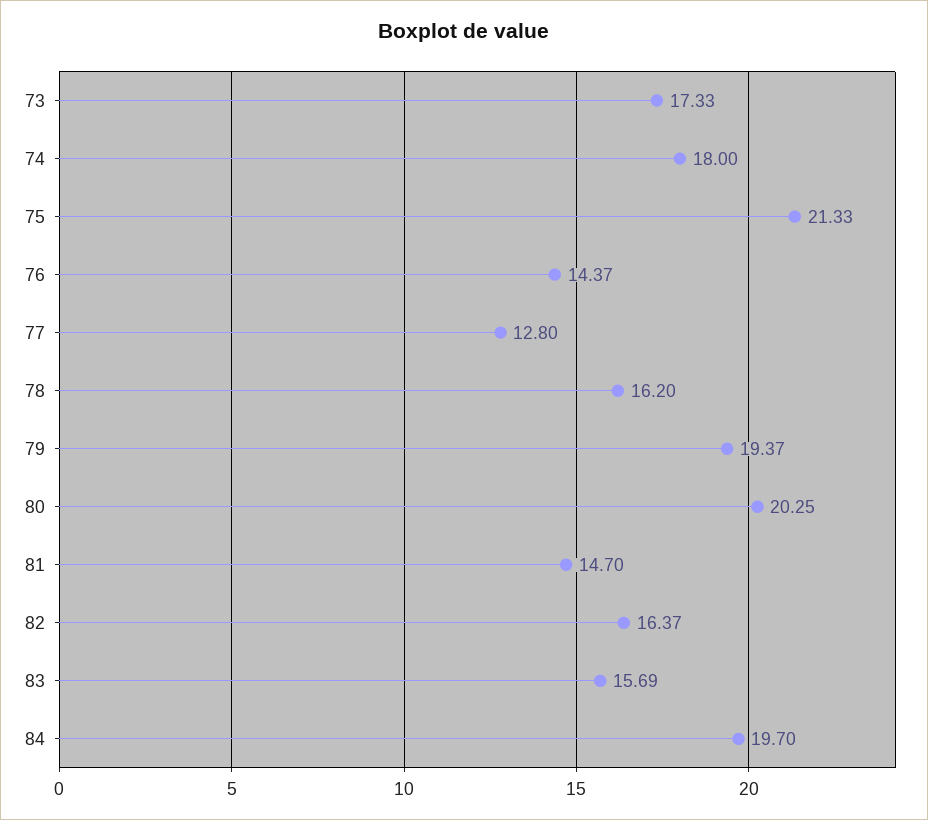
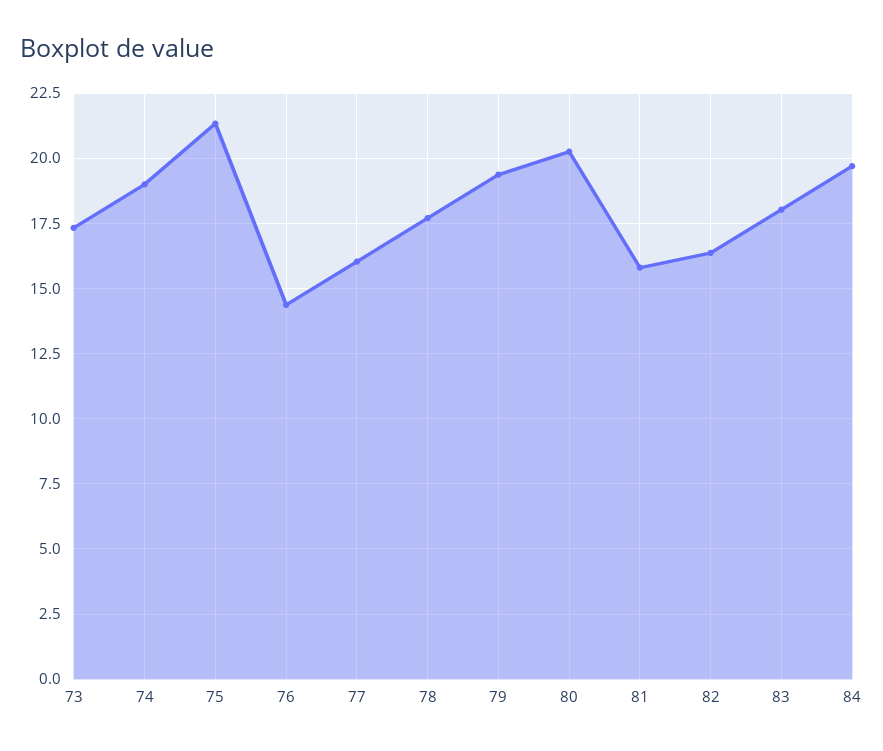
  {
    "73": 17.33,
-   "74": 18,
+   "74": 19,
    "75": 21.33,
    "76": 14.37,
-   "77": 12.8,
+   "77": 16,
-   "78": 16.2,
+   "78": 17.75,
    "79": 19.37,
    "80": 20.25,
-   "81": 14.7,
+   "81": 15.75,
    "82": 16.37,
-   "83": 15.69,
+   "83": 18,
    "84": 19.7
  }

